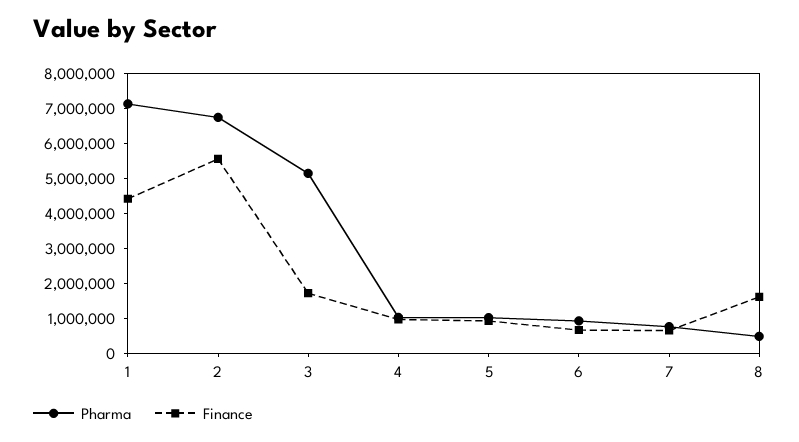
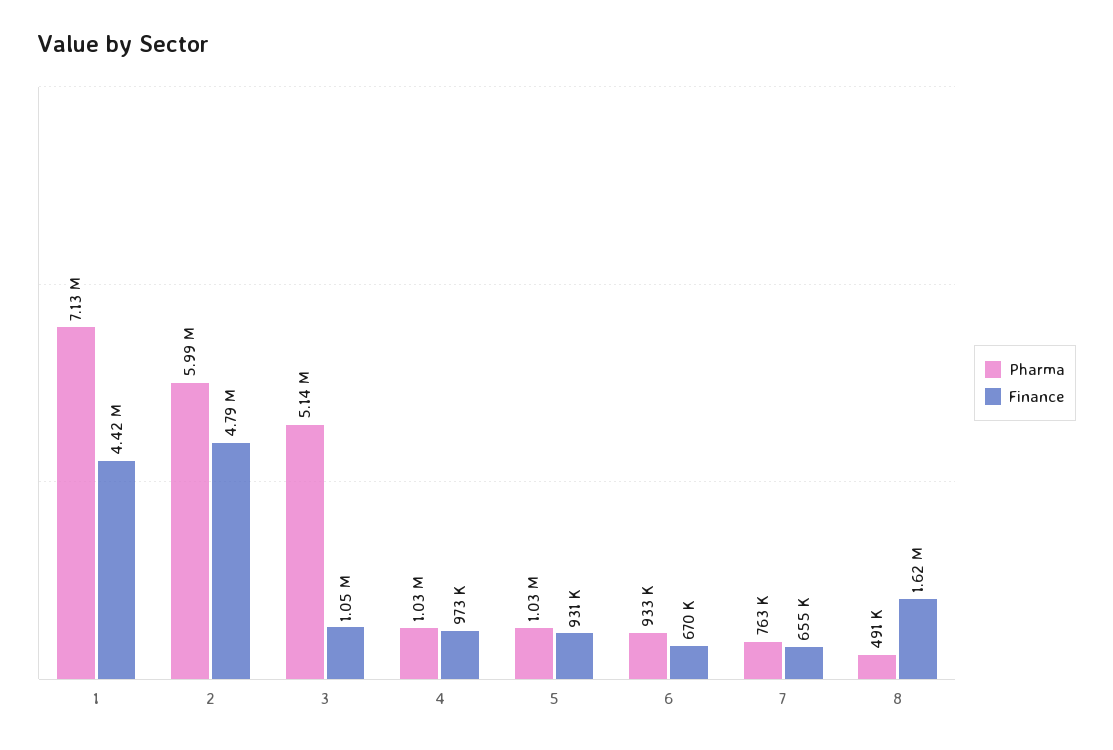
  {
    "Pharma": {
      "1": 7130000,
-     "2": 6750000,
+     "2": 5990000,
      "3": 5140000,
      "4": 1030000,
      "5": 1030000,
      "6": 933000,
      "7": 763000,
      "8": 491000
    },
    "Finance": {
      "1": 4420000,
-     "2": 5500000,
+     "2": 4790000,
-     "3": 1750000,
+     "3": 1050000,
      "4": 973000,
      "5": 931000,
      "6": 670000,
      "7": 655000,
      "8": 1620000
    }
  }

